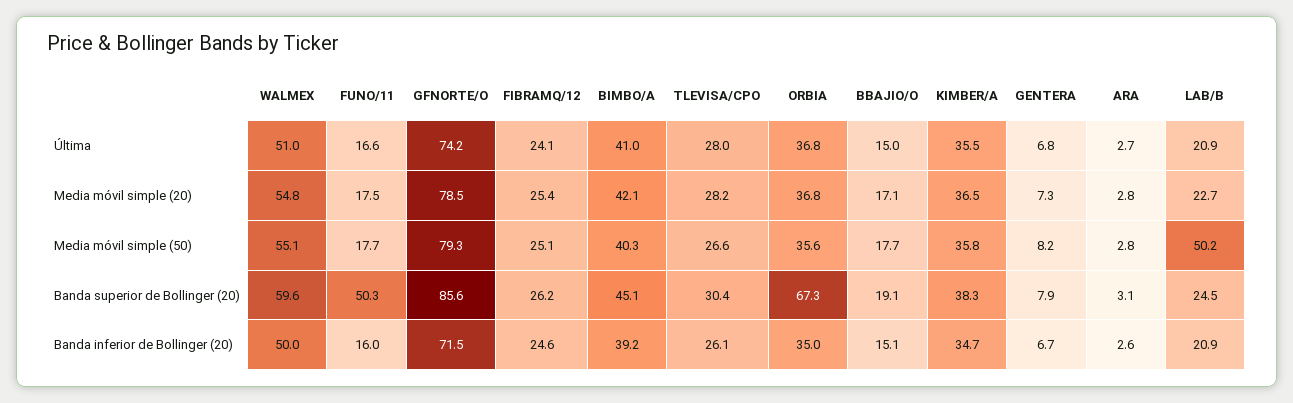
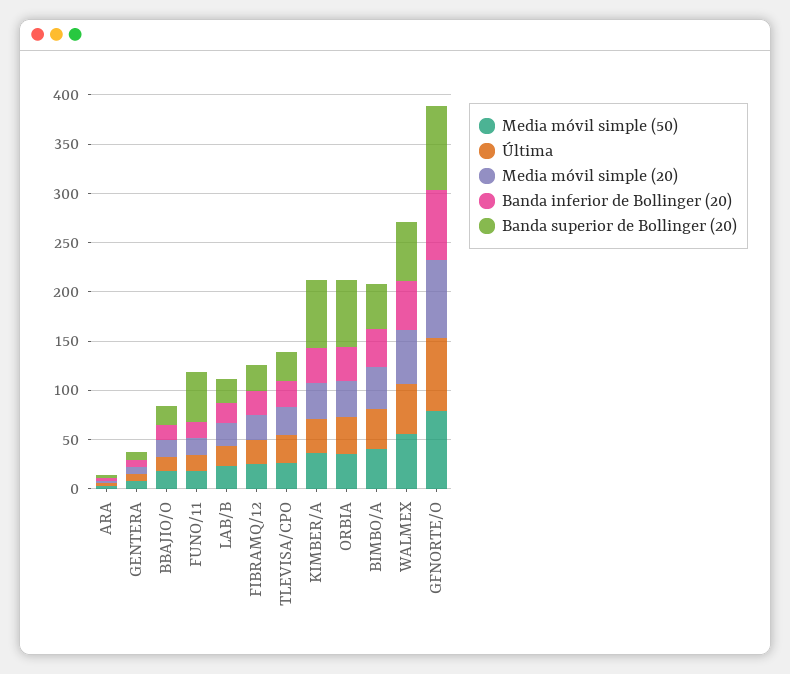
  {
    "Última": {
      "WALMEX": 51,
      "FUNO/11": 16.6,
      "GFNORTE/O": 74.2,
      "FIBRAMQ/12": 24.1,
      "BIMBO/A": 41,
      "TLEVISA/CPO": 28,
      "ORBIA": 36.8,
      "BBAJIO/O": 15,
      "KIMBER/A": 35.5,
      "GENTERA": 6.8,
      "ARA": 2.7,
      "LAB/B": 20.9
    },
    "Media móvil simple (20)": {
      "WALMEX": 54.8,
      "FUNO/11": 17.5,
      "GFNORTE/O": 78.5,
      "FIBRAMQ/12": 25.4,
      "BIMBO/A": 42.1,
      "TLEVISA/CPO": 28.2,
      "ORBIA": 36.8,
      "BBAJIO/O": 17.1,
      "KIMBER/A": 36.5,
      "GENTERA": 7.3,
      "ARA": 2.8,
      "LAB/B": 22.7
    },
    "Media móvil simple (50)": {
      "WALMEX": 55.1,
      "FUNO/11": 17.7,
      "GFNORTE/O": 79.3,
      "FIBRAMQ/12": 25.1,
      "BIMBO/A": 40.3,
      "TLEVISA/CPO": 26.6,
      "ORBIA": 35.6,
      "BBAJIO/O": 17.7,
      "KIMBER/A": 35.8,
      "GENTERA": 8.2,
      "ARA": 2.8,
-     "LAB/B": 50.2
+     "LAB/B": 20
    },
    "Banda superior de Bollinger (20)": {
      "WALMEX": 59.6,
      "FUNO/11": 50.3,
      "GFNORTE/O": 85.6,
      "FIBRAMQ/12": 26.2,
      "BIMBO/A": 45.1,
      "TLEVISA/CPO": 30.4,
      "ORBIA": 67.3,
      "BBAJIO/O": 19.1,
-     "KIMBER/A": 38.3,
+     "KIMBER/A": 70,
      "GENTERA": 7.9,
      "ARA": 3.1,
      "LAB/B": 24.5
    },
    "Banda inferior de Bollinger (20)": {
      "WALMEX": 50,
      "FUNO/11": 16,
      "GFNORTE/O": 71.5,
      "FIBRAMQ/12": 24.6,
      "BIMBO/A": 39.2,
      "TLEVISA/CPO": 26.1,
      "ORBIA": 35,
      "BBAJIO/O": 15.1,
      "KIMBER/A": 34.7,
      "GENTERA": 6.7,
      "ARA": 2.6,
      "LAB/B": 20.9
    }
  }

